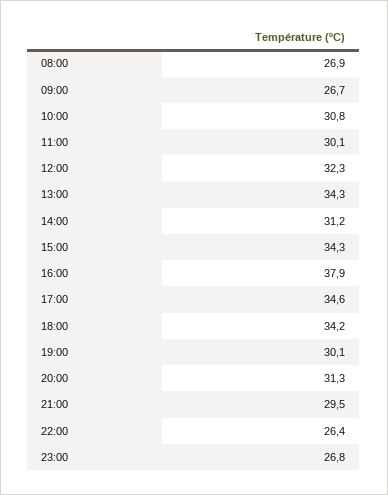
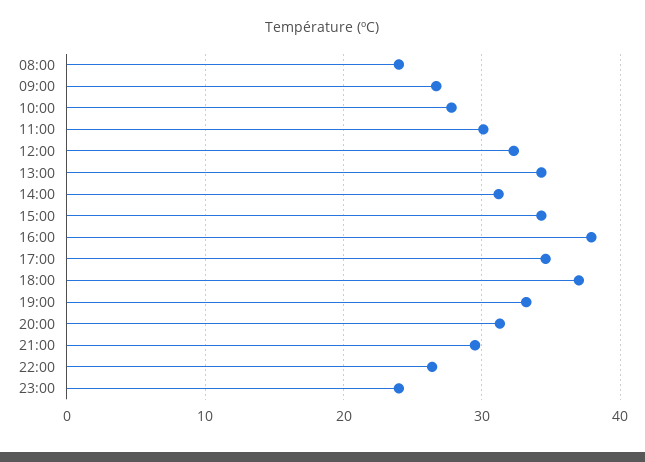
  {
-   "08:00": 26.9,
+   "08:00": 24,
    "09:00": 26.7,
-   "10:00": 30.8,
+   "10:00": 28,
    "11:00": 30.1,
    "12:00": 32.3,
    "13:00": 34.3,
    "14:00": 31.2,
    "15:00": 34.3,
    "16:00": 37.9,
    "17:00": 34.6,
-   "18:00": 34.2,
+   "18:00": 37,
-   "19:00": 30.1,
+   "19:00": 33,
    "20:00": 31.3,
    "21:00": 29.5,
    "22:00": 26.4,
-   "23:00": 26.8
+   "23:00": 24
  }

